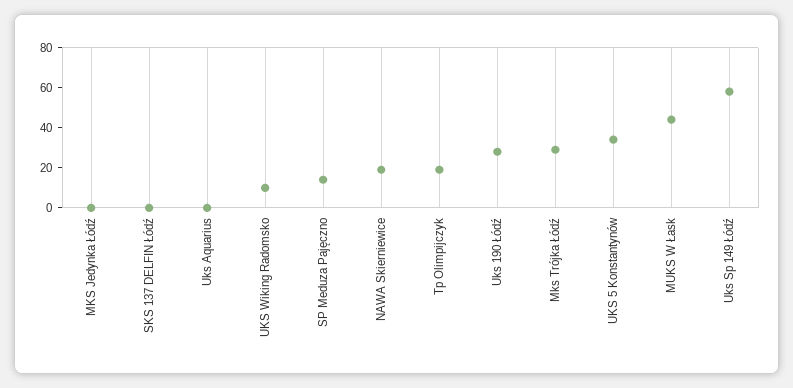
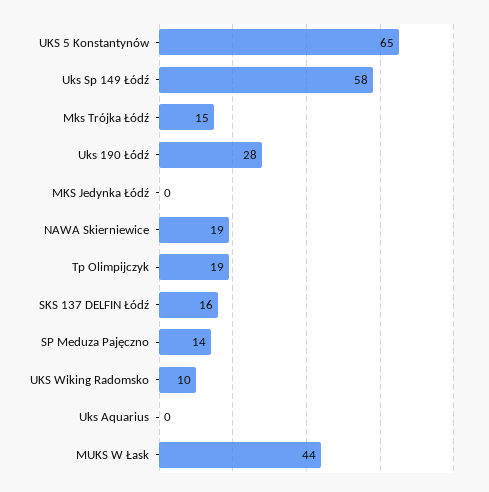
  {
    "MKS Jedynka Łódź": 0,
-   "SKS 137 DELFIN Łódź": 0,
+   "SKS 137 DELFIN Łódź": 16,
    "Uks Aquarius": 0,
    "UKS Wiking Radomsko": 10,
    "SP Meduza Pajęczno": 14,
    "NAWA Skierniewice": 19,
    "Tp Olimpijczyk": 19,
    "Uks 190 Łódź": 28,
-   "Mks Trójka Łódź": 30,
+   "Mks Trójka Łódź": 15,
-   "UKS 5 Konstantynów": 35,
+   "UKS 5 Konstantynów": 65,
    "MUKS W Łask": 44,
    "Uks Sp 149 Łódź": 58
  }

